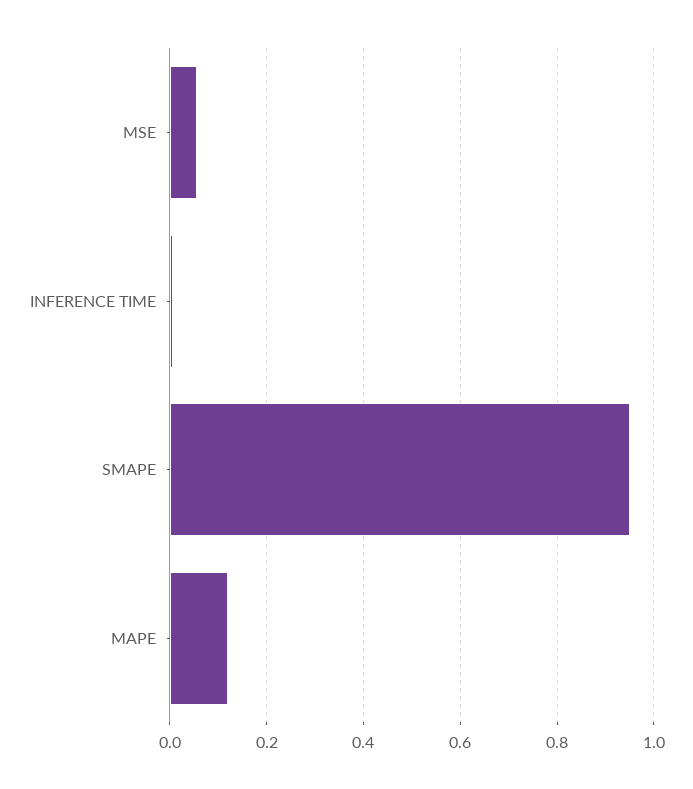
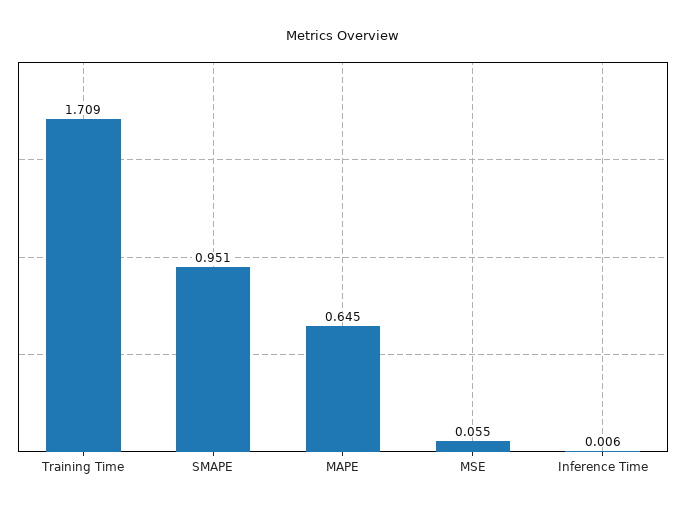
  {
    "MSE": 0.055,
    "INFERENCE TIME": 0.006,
    "SMAPE": 0.951,
-   "MAPE": 0.12
+   "MAPE": 0.645,
+   "Training Time": 1.709
  }

